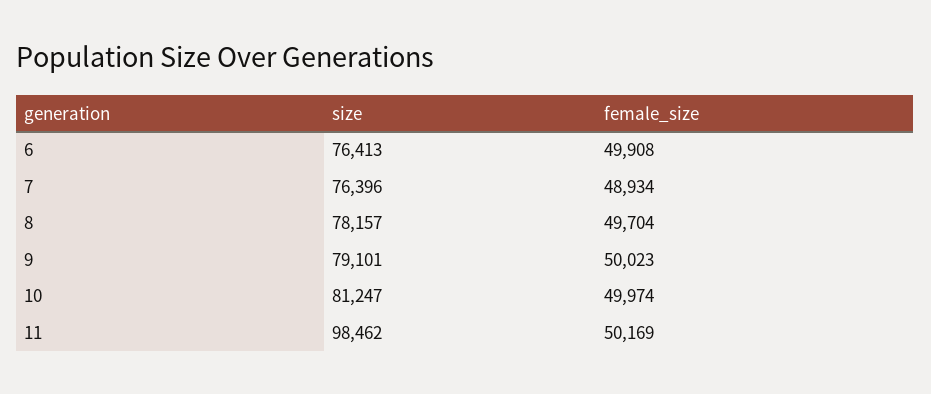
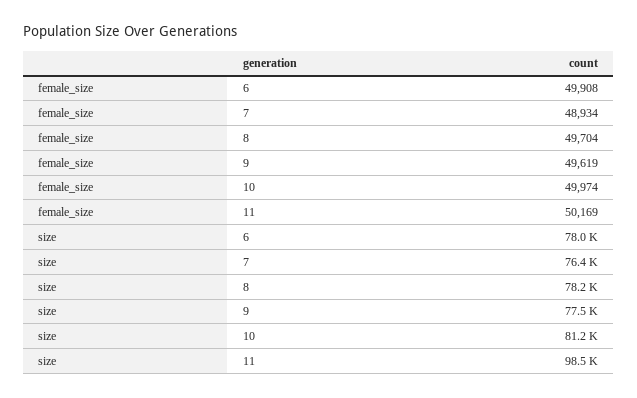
  {
    "size": {
-     "6": 76413,
+     "6": 78000,
      "7": 76396,
      "8": 78157,
-     "9": 79101,
+     "9": 77500,
      "10": 81247,
      "11": 98462
    },
    "female_size": {
      "6": 49908,
      "7": 48934,
      "8": 49704,
-     "9": 50023,
+     "9": 49619,
      "10": 49974,
      "11": 50169
    }
  }

